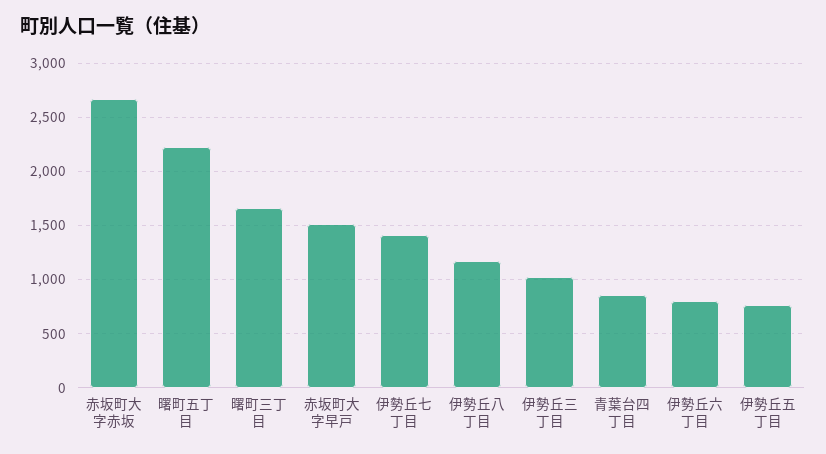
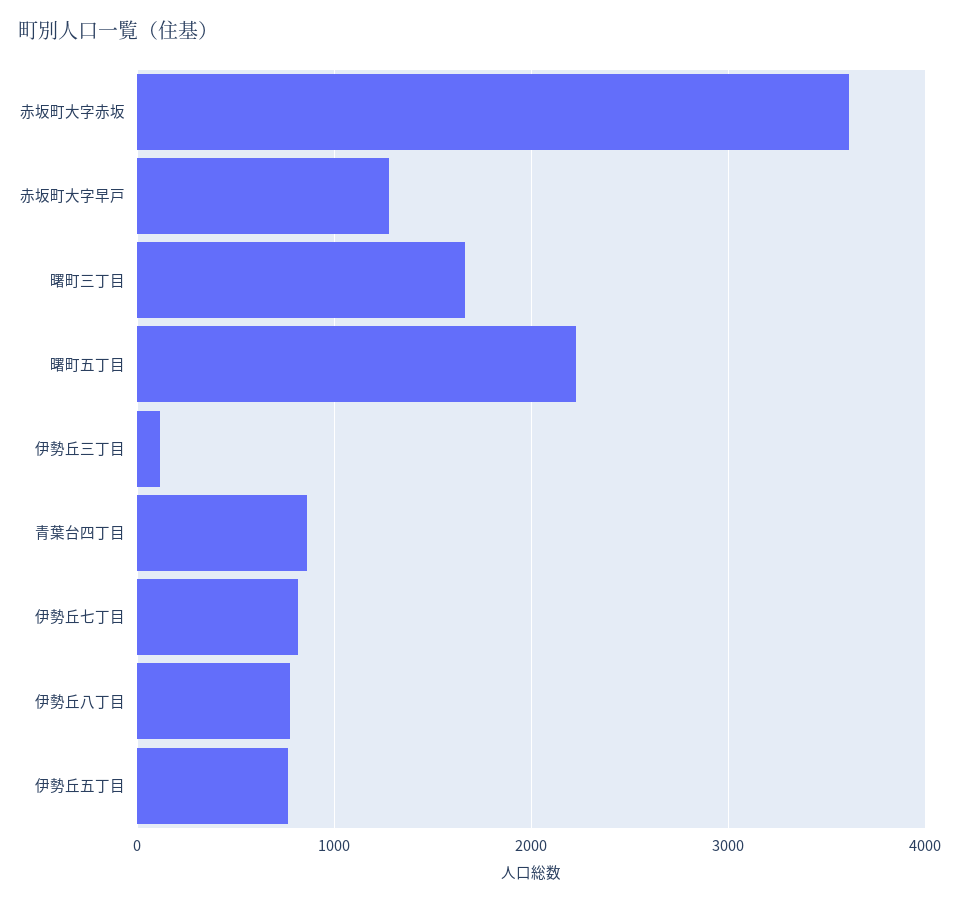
  {
-   "赤坂町大字赤坂": 2700,
+   "赤坂町大字赤坂": 3600,
    "曙町五丁目": 2200,
    "曙町三丁目": 1700,
-   "赤坂町大字早戸": 1500,
+   "赤坂町大字早戸": 1300,
-   "伊勢丘七丁目": 1400,
+   "伊勢丘七丁目": 800,
-   "伊勢丘八丁目": 1200,
+   "伊勢丘八丁目": 800,
-   "伊勢丘三丁目": 1000,
+   "伊勢丘三丁目": 100,
    "青葉台四丁目": 900,
-   "伊勢丘六丁目": 800,
    "伊勢丘五丁目": 800
  }

